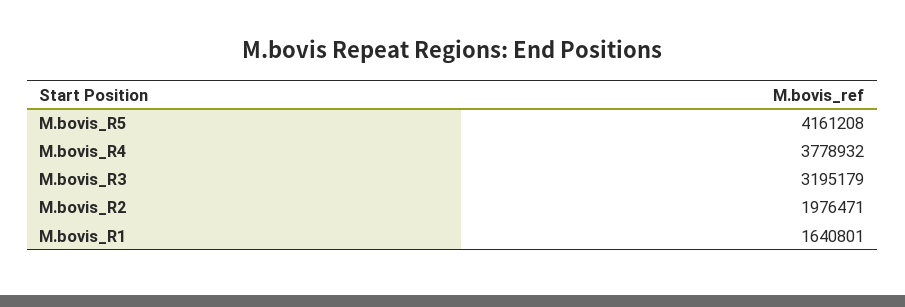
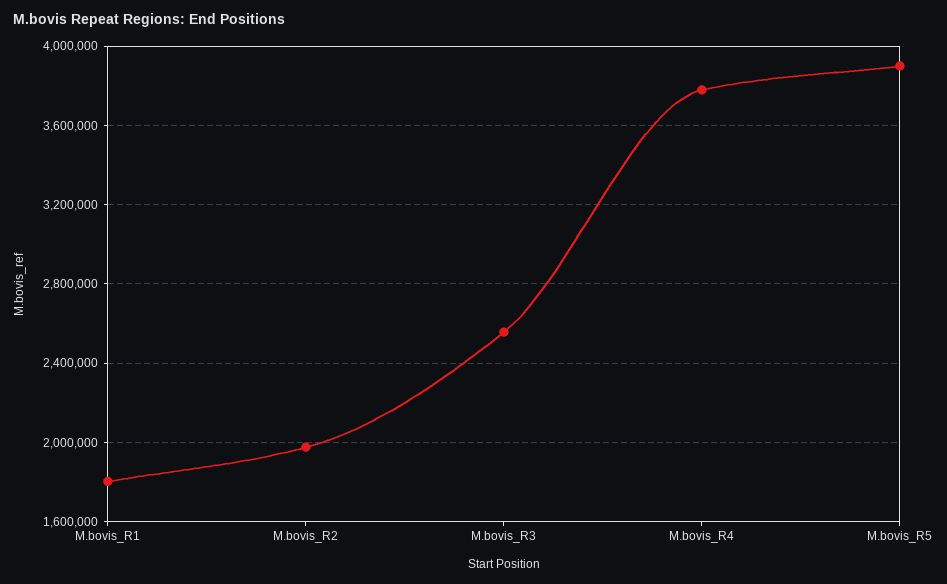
  {
-   "M.bovis_R5": 4161208,
+   "M.bovis_R5": 3900000,
    "M.bovis_R4": 3778932,
-   "M.bovis_R3": 3195179,
+   "M.bovis_R3": 2550000,
    "M.bovis_R2": 1976471,
-   "M.bovis_R1": 1640801
+   "M.bovis_R1": 1800000
  }

